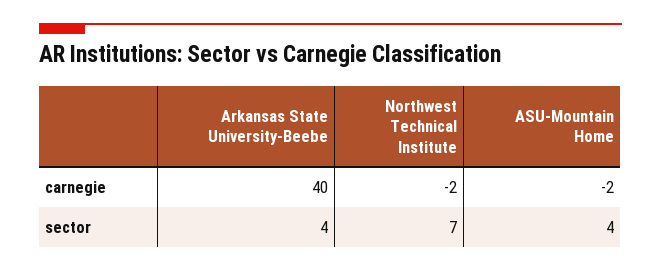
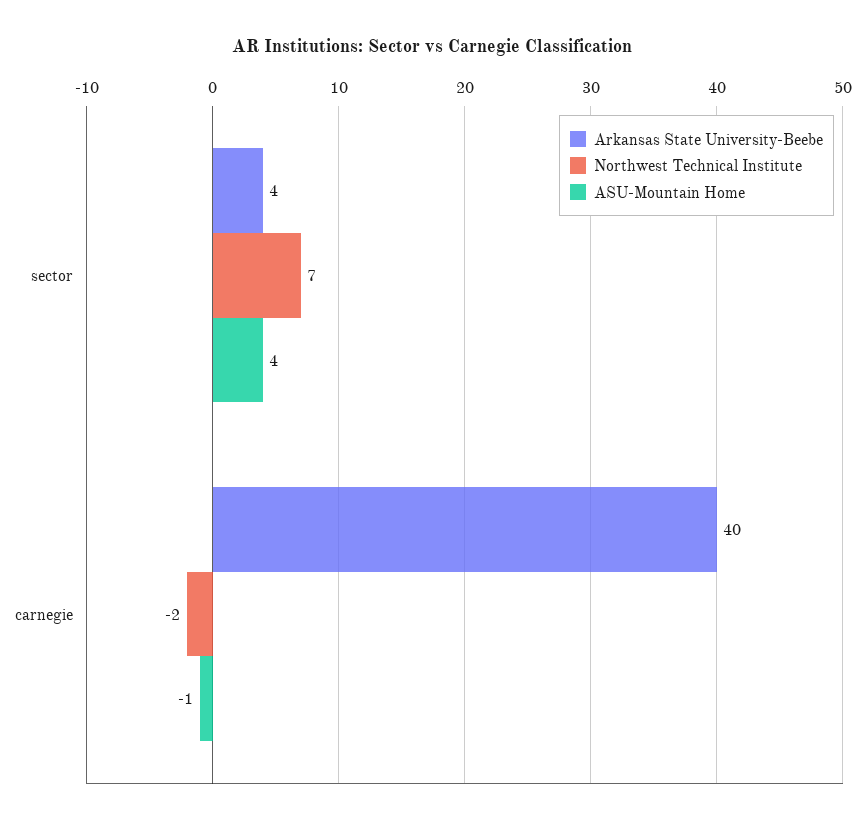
  {
    "Arkansas State University-Beebe": {
      "carnegie": 40,
      "sector": 4
    },
    "Northwest Technical Institute": {
      "carnegie": -2,
      "sector": 7
    },
    "ASU-Mountain Home": {
-     "carnegie": -2,
+     "carnegie": -1,
      "sector": 4
    }
  }

